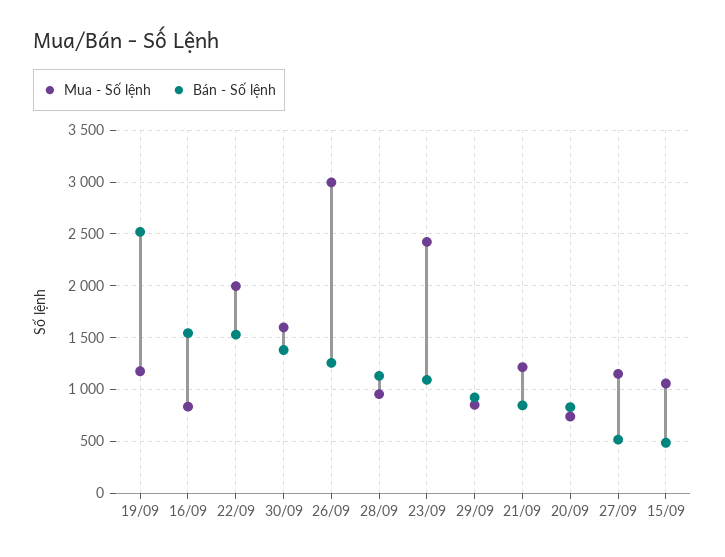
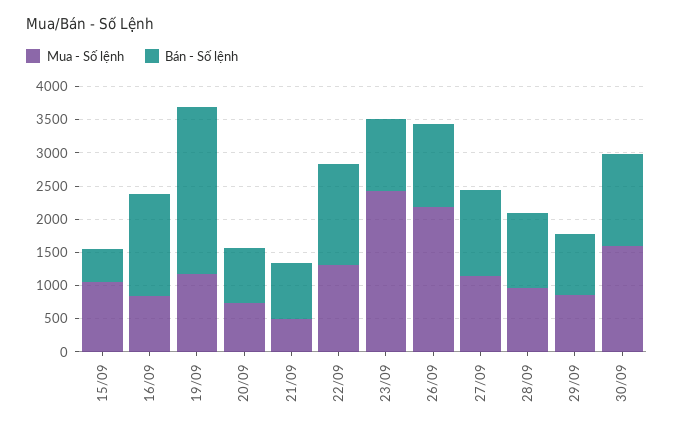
  {
    "Mua - Số lệnh": {
      "19/09": 1200,
      "16/09": 800,
-     "22/09": 2000,
+     "22/09": 1250,
      "30/09": 1600,
-     "26/09": 3000,
+     "26/09": 2250,
      "28/09": 1000,
      "23/09": 2400,
      "29/09": 900,
-     "21/09": 1200,
+     "21/09": 500,
      "20/09": 700,
      "27/09": 1200,
      "15/09": 1100
    },
    "Bán - Số lệnh": {
      "19/09": 2500,
      "16/09": 1500,
      "22/09": 1500,
      "30/09": 1400,
      "26/09": 1300,
      "28/09": 1100,
      "23/09": 1100,
      "29/09": 900,
      "21/09": 800,
      "20/09": 800,
-     "27/09": 500,
+     "27/09": 1250,
      "15/09": 500
    }
  }

